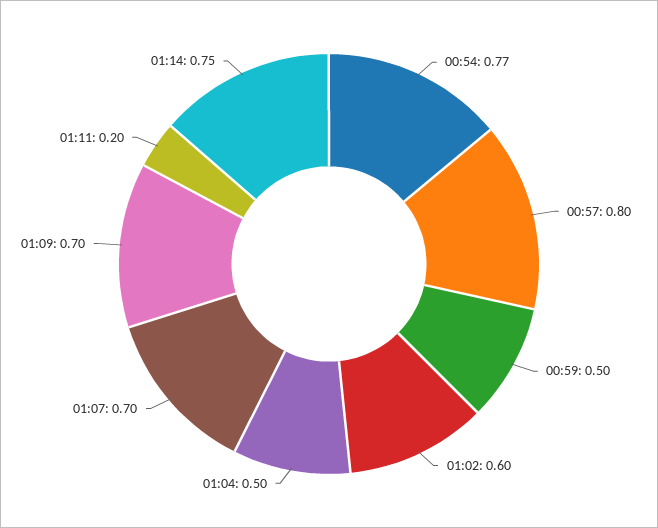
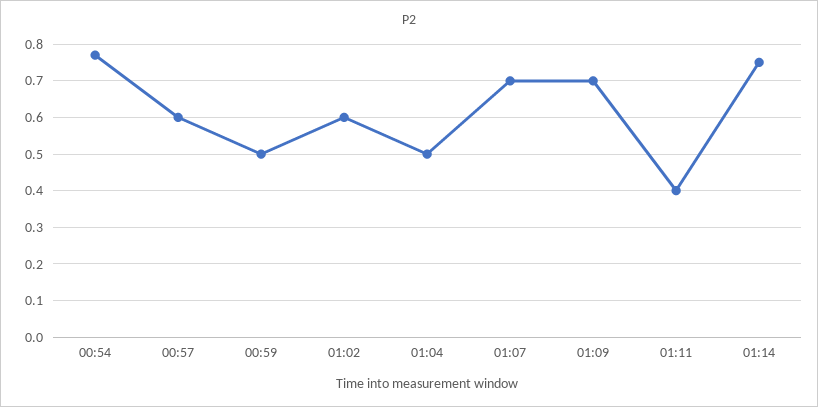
  {
    "00:54": 0.77,
-   "00:57": 0.8,
+   "00:57": 0.6,
    "00:59": 0.5,
    "01:02": 0.6,
    "01:04": 0.5,
    "01:07": 0.7,
    "01:09": 0.7,
-   "01:11": 0.2,
+   "01:11": 0.4,
    "01:14": 0.75
  }

